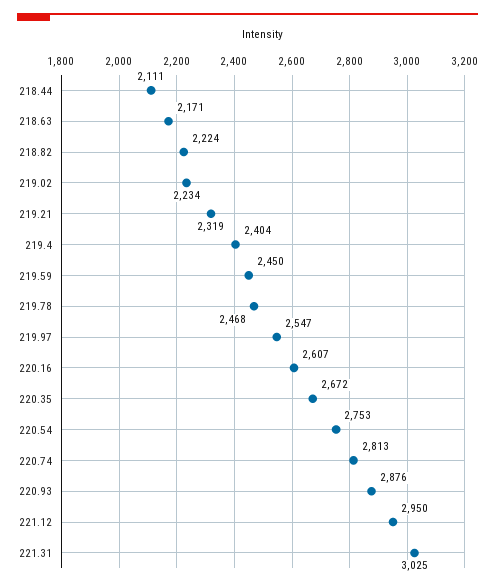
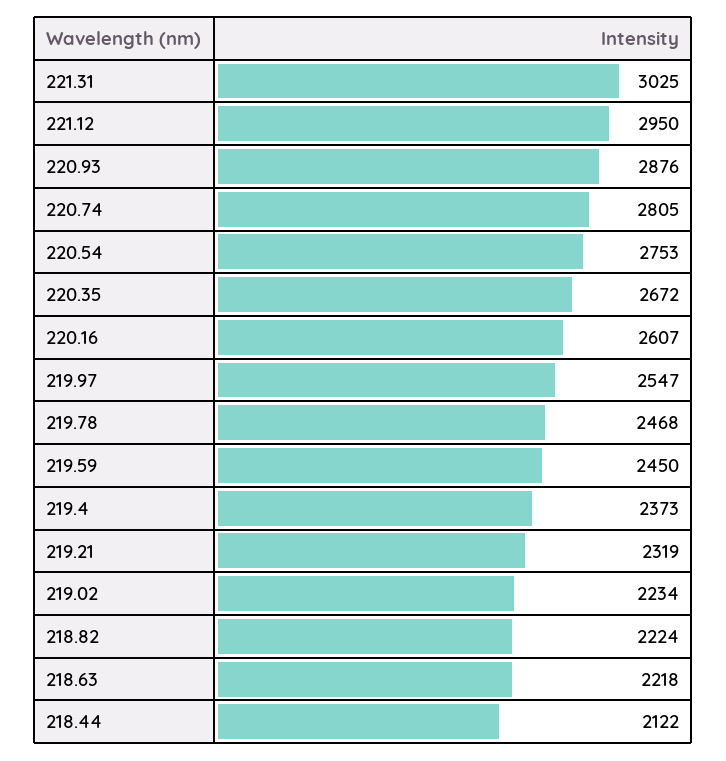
  {
-   "218.44": 2111,
+   "218.44": 2122,
-   "218.63": 2171,
+   "218.63": 2218,
    "218.82": 2224,
    "219.02": 2234,
    "219.21": 2319,
-   "219.4": 2404,
+   "219.4": 2373,
    "219.59": 2450,
    "219.78": 2468,
    "219.97": 2547,
    "220.16": 2607,
    "220.35": 2672,
    "220.54": 2753,
-   "220.74": 2813,
+   "220.74": 2805,
    "220.93": 2876,
    "221.12": 2950,
    "221.31": 3025
  }

